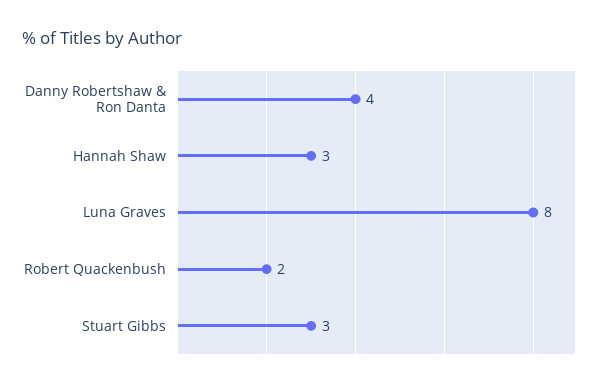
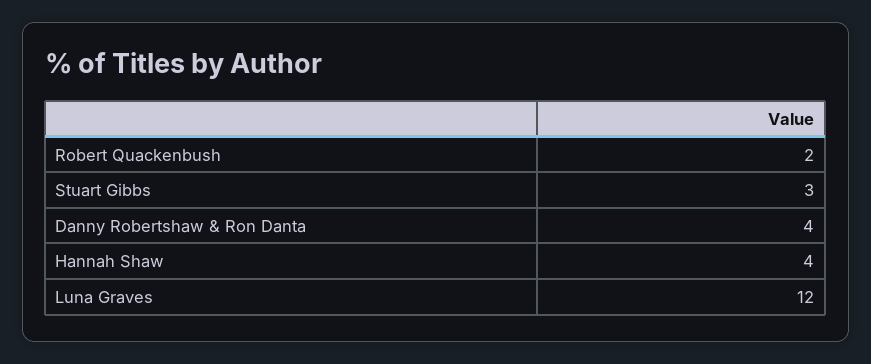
  {
    "Danny Robertshaw & Ron Danta": 4,
-   "Hannah Shaw": 3,
+   "Hannah Shaw": 4,
-   "Luna Graves": 8,
+   "Luna Graves": 12,
    "Robert Quackenbush": 2,
    "Stuart Gibbs": 3
  }

